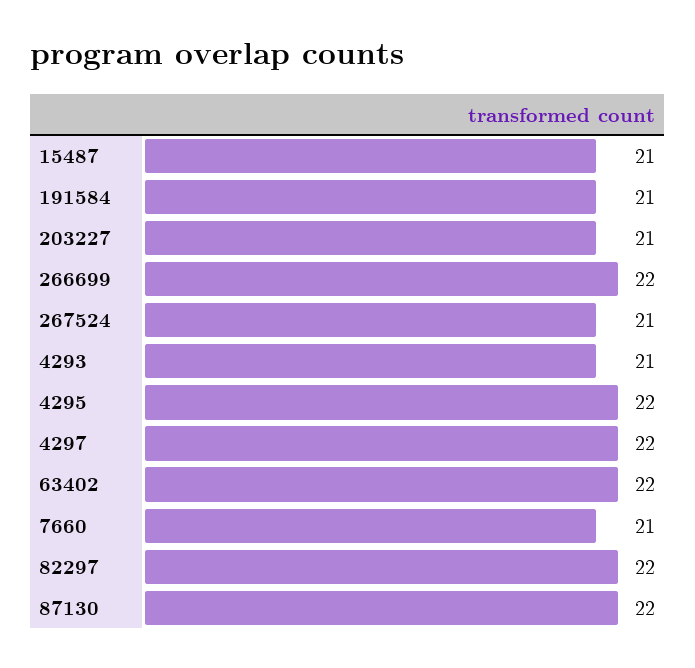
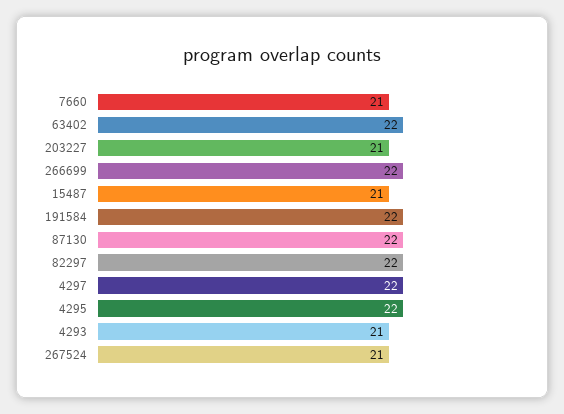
  {
    "15487": 21,
-   "191584": 21,
+   "191584": 22,
    "203227": 21,
    "266699": 22,
    "267524": 21,
    "4293": 21,
    "4295": 22,
    "4297": 22,
    "63402": 22,
    "7660": 21,
    "82297": 22,
    "87130": 22
  }

